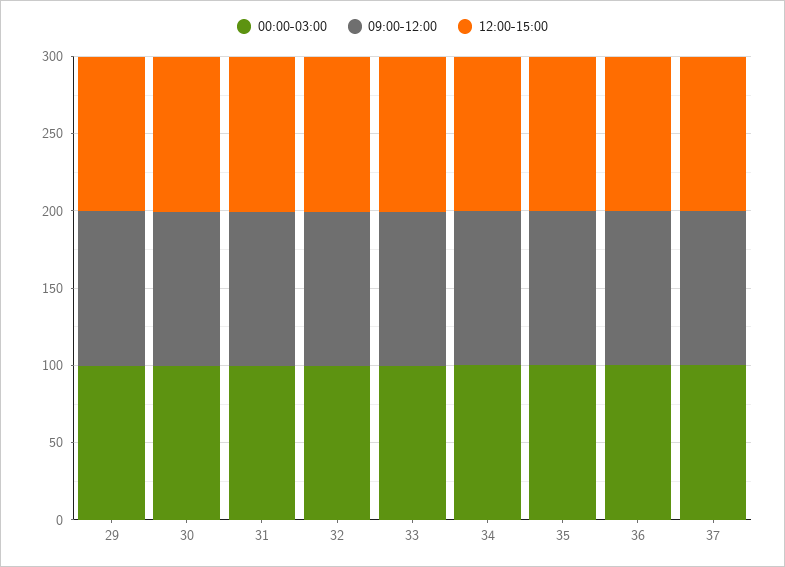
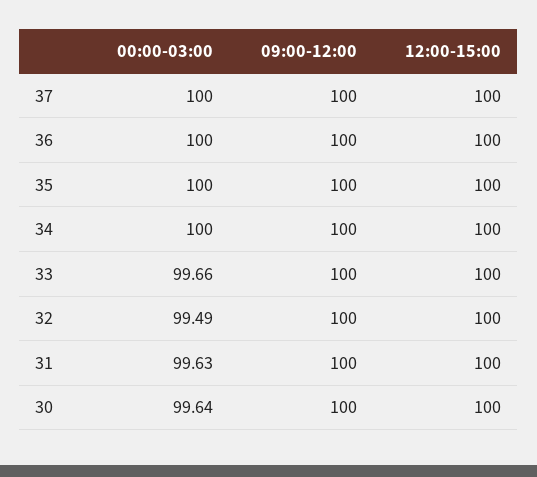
  {
    "00:00-03:00": {
-     "29": 100,
      "30": 99.64,
      "31": 99.63,
      "32": 99.49,
      "33": 99.66,
      "34": 100,
      "35": 100,
      "36": 100,
      "37": 100
    },
    "09:00-12:00": {
-     "29": 100,
      "30": 100,
      "31": 100,
      "32": 100,
      "33": 100,
      "34": 100,
      "35": 100,
      "36": 100,
      "37": 100
    },
    "12:00-15:00": {
-     "29": 100,
      "30": 100,
      "31": 100,
      "32": 100,
      "33": 100,
      "34": 100,
      "35": 100,
      "36": 100,
      "37": 100
    }
  }

